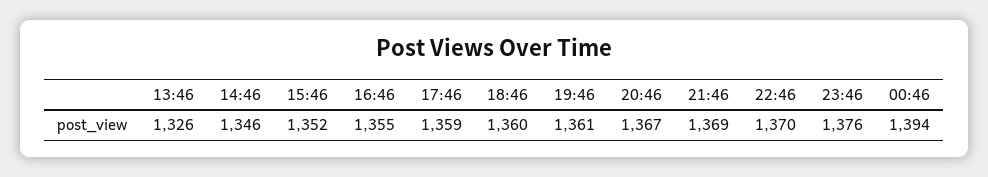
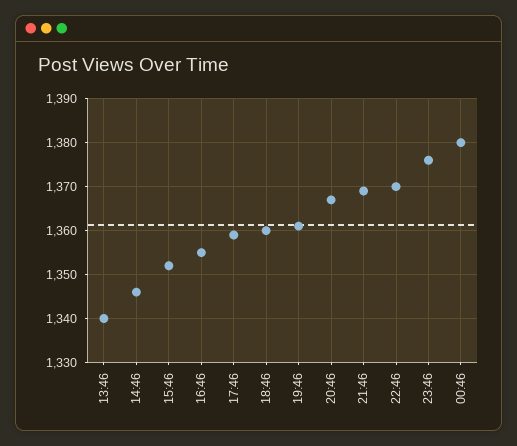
  {
-   "13:46": 1326,
+   "13:46": 1340,
    "14:46": 1346,
    "15:46": 1352,
    "16:46": 1355,
    "17:46": 1359,
    "18:46": 1360,
    "19:46": 1361,
    "20:46": 1367,
    "21:46": 1369,
    "22:46": 1370,
    "23:46": 1376,
-   "00:46": 1394
+   "00:46": 1380
  }

